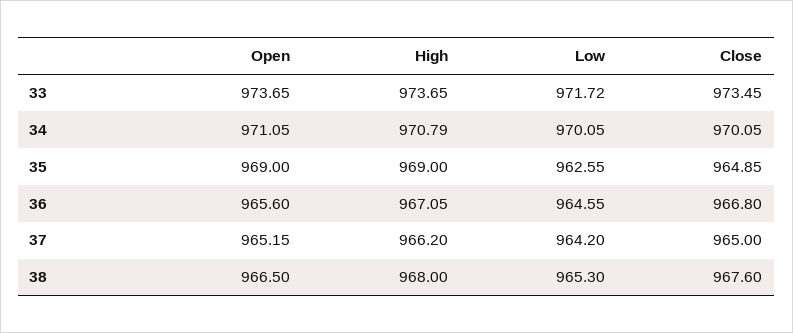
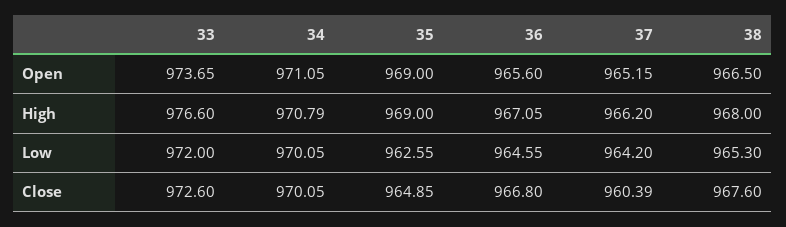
  {
    "Open": {
      "33": 973.65,
      "34": 971.05,
      "35": 969,
      "36": 965.6,
      "37": 965.15,
      "38": 966.5
    },
    "High": {
-     "33": 973.65,
+     "33": 976.6,
      "34": 970.79,
      "35": 969,
      "36": 967.05,
      "37": 966.2,
      "38": 968
    },
    "Low": {
-     "33": 971.72,
+     "33": 972,
      "34": 970.05,
      "35": 962.55,
      "36": 964.55,
      "37": 964.2,
      "38": 965.3
    },
    "Close": {
-     "33": 973.45,
+     "33": 972.6,
      "34": 970.05,
      "35": 964.85,
      "36": 966.8,
-     "37": 965,
+     "37": 960.39,
      "38": 967.6
    }
  }

